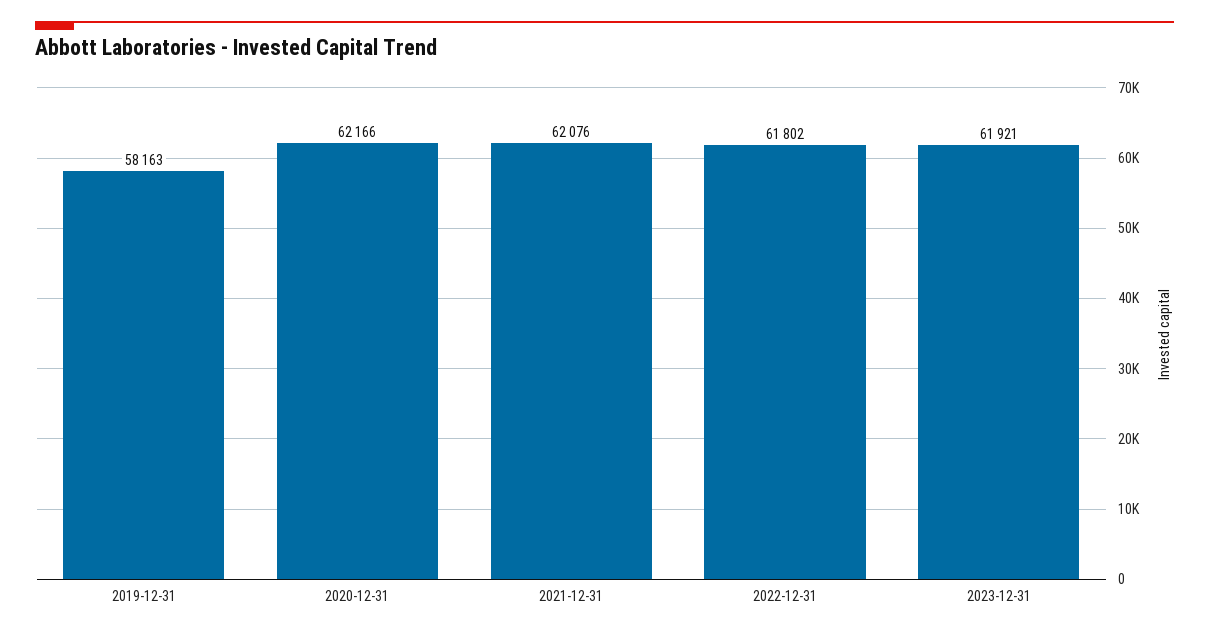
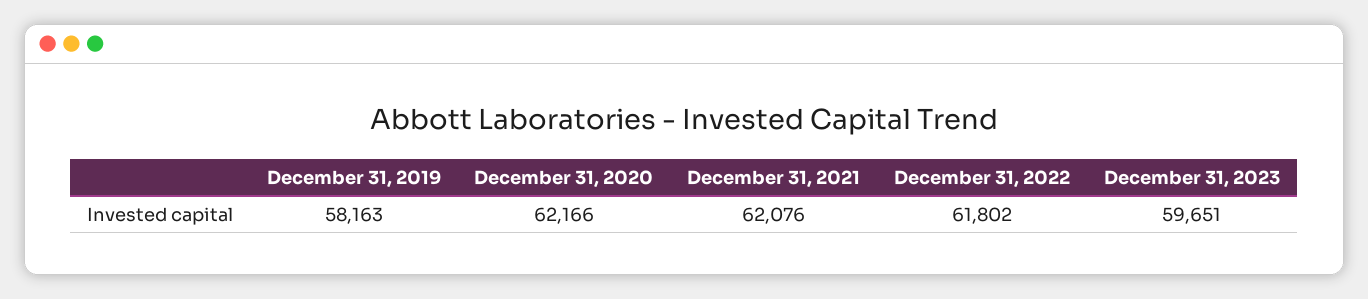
  {
    "2019-12-31": 58163,
    "2020-12-31": 62166,
    "2021-12-31": 62076,
    "2022-12-31": 61802,
-   "2023-12-31": 61921
+   "2023-12-31": 59651
  }

